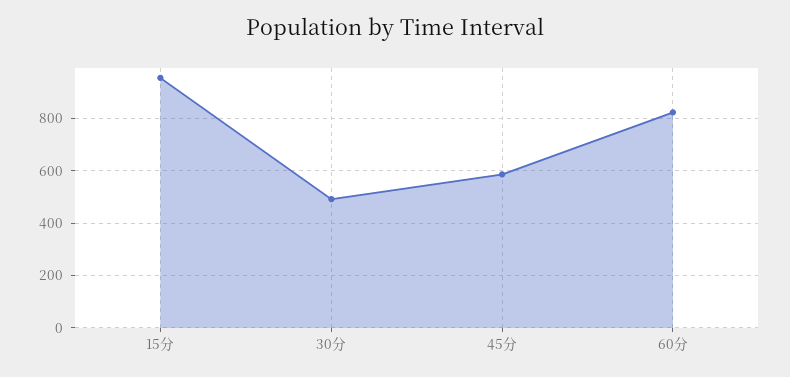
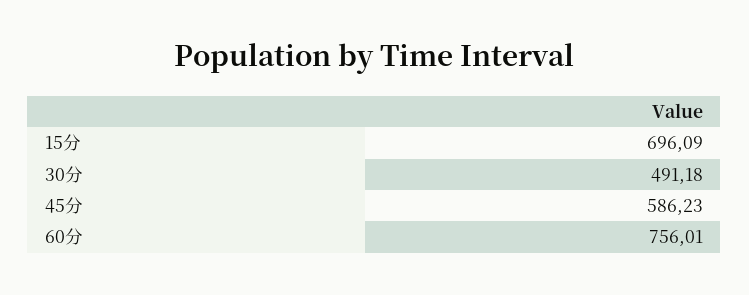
  {
-   "15分": 950,
+   "15分": 696.09,
    "30分": 491.18,
    "45分": 586.23,
-   "60分": 825
+   "60分": 756.01
  }

